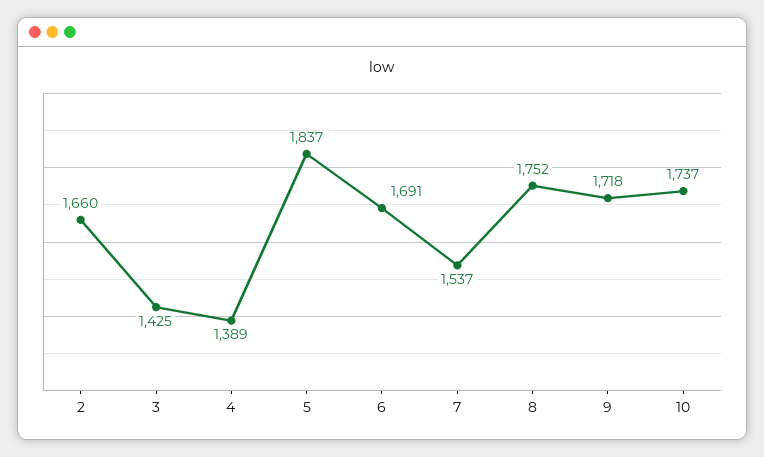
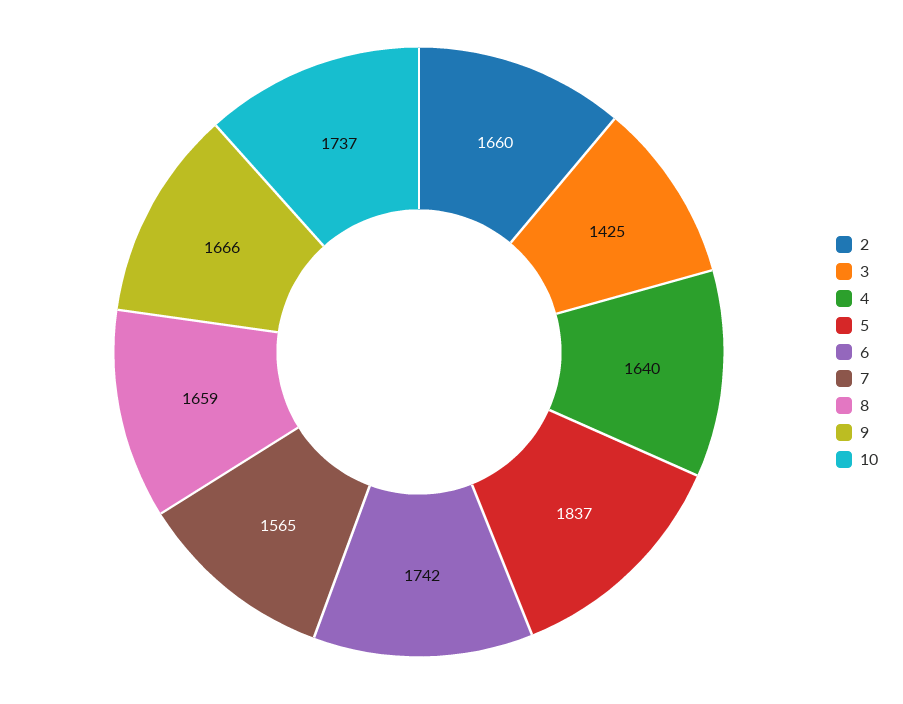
  {
    "2": 1660,
    "3": 1425,
-   "4": 1389,
+   "4": 1640,
    "5": 1837,
-   "6": 1691,
+   "6": 1742,
-   "7": 1537,
+   "7": 1565,
-   "8": 1752,
+   "8": 1659,
-   "9": 1718,
+   "9": 1666,
    "10": 1737
  }

